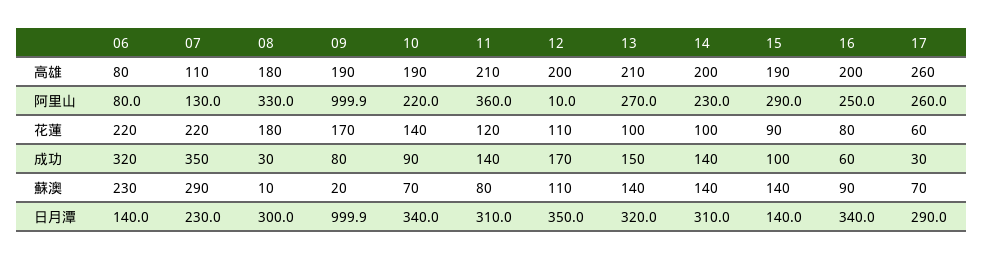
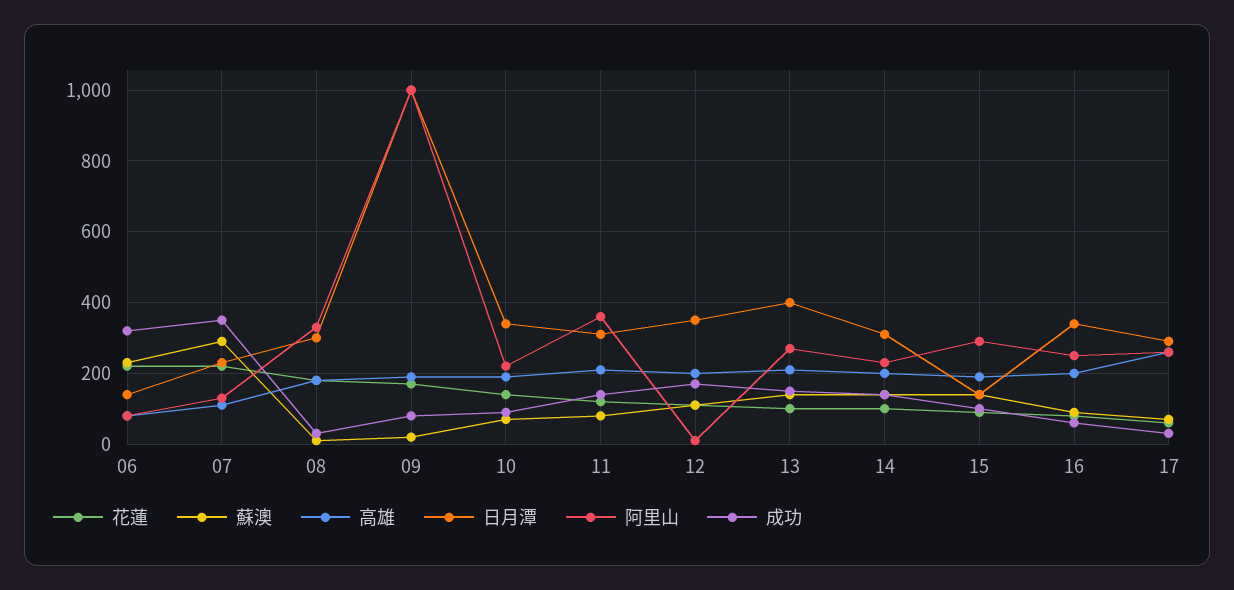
  {
    "高雄": {
      "06": 80,
      "07": 110,
      "08": 180,
      "09": 190,
      "10": 190,
      "11": 210,
      "12": 200,
      "13": 210,
      "14": 200,
      "15": 190,
      "16": 200,
      "17": 260
    },
    "阿里山": {
      "06": 80,
      "07": 130,
      "08": 330,
      "09": 999.9,
      "10": 220,
      "11": 360,
      "12": 10,
      "13": 270,
      "14": 230,
      "15": 290,
      "16": 250,
      "17": 260
    },
    "花蓮": {
      "06": 220,
      "07": 220,
      "08": 180,
      "09": 170,
      "10": 140,
      "11": 120,
      "12": 110,
      "13": 100,
      "14": 100,
      "15": 90,
      "16": 80,
      "17": 60
    },
    "成功": {
      "06": 320,
      "07": 350,
      "08": 30,
      "09": 80,
      "10": 90,
      "11": 140,
      "12": 170,
      "13": 150,
      "14": 140,
      "15": 100,
      "16": 60,
      "17": 30
    },
    "蘇澳": {
      "06": 230,
      "07": 290,
      "08": 10,
      "09": 20,
      "10": 70,
      "11": 80,
      "12": 110,
      "13": 140,
      "14": 140,
      "15": 140,
      "16": 90,
      "17": 70
    },
    "日月潭": {
      "06": 140,
      "07": 230,
      "08": 300,
      "09": 999.9,
      "10": 340,
      "11": 310,
      "12": 350,
-     "13": 320,
+     "13": 400,
      "14": 310,
      "15": 140,
      "16": 340,
      "17": 290
    }
  }

